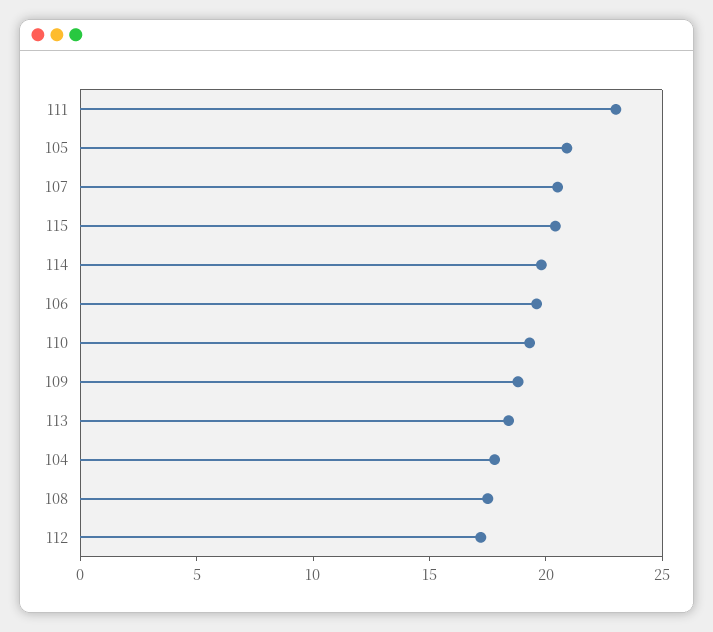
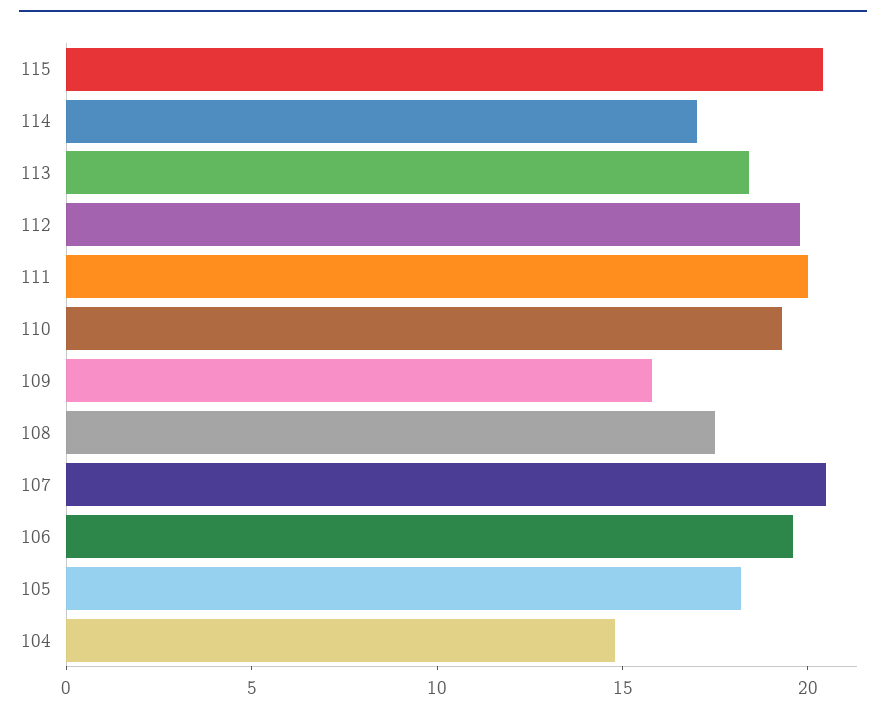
  {
-   "111": 23,
+   "111": 20,
-   "105": 21,
+   "105": 18,
    "107": 21,
    "115": 20,
-   "114": 20,
+   "114": 17,
    "106": 20,
    "110": 19,
-   "109": 19,
+   "109": 16,
    "113": 18,
-   "104": 18,
+   "104": 15,
    "108": 18,
-   "112": 17
+   "112": 20
  }

